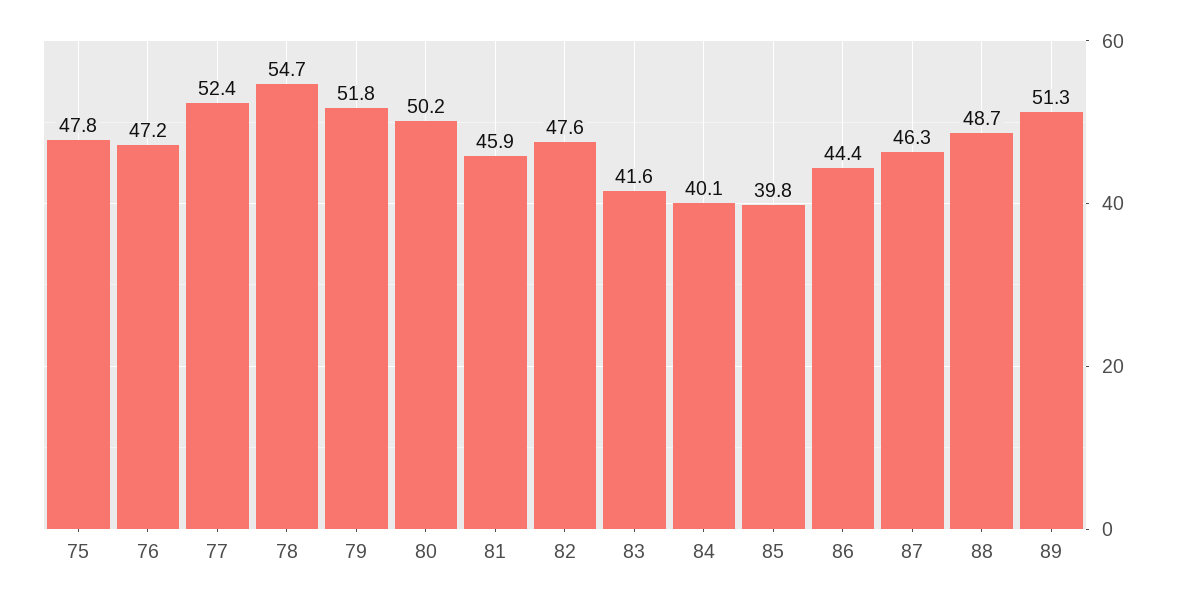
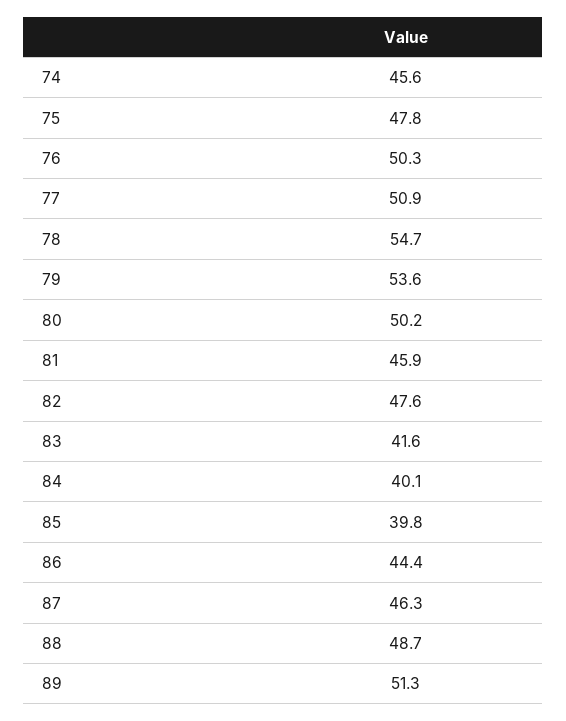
  {
    "75": 47.8,
-   "76": 47.2,
+   "76": 50.3,
-   "77": 52.4,
+   "77": 50.9,
    "78": 54.7,
-   "79": 51.8,
+   "79": 53.6,
    "80": 50.2,
    "81": 45.9,
    "82": 47.6,
    "83": 41.6,
    "84": 40.1,
    "85": 39.8,
    "86": 44.4,
    "87": 46.3,
    "88": 48.7,
-   "89": 51.3
+   "89": 51.3,
+   "74": 45.6
  }

